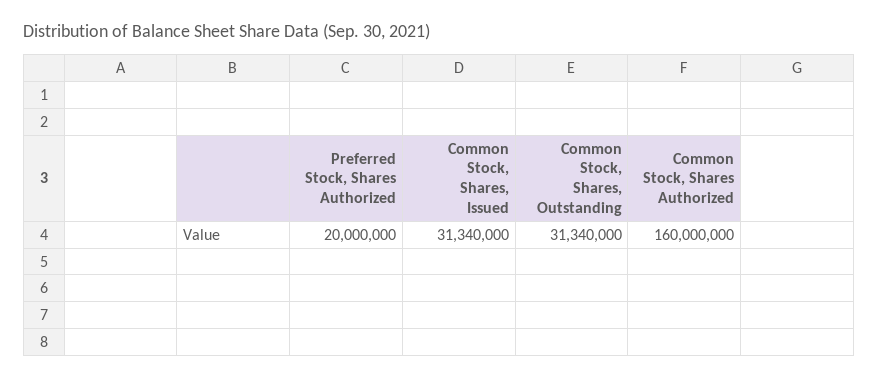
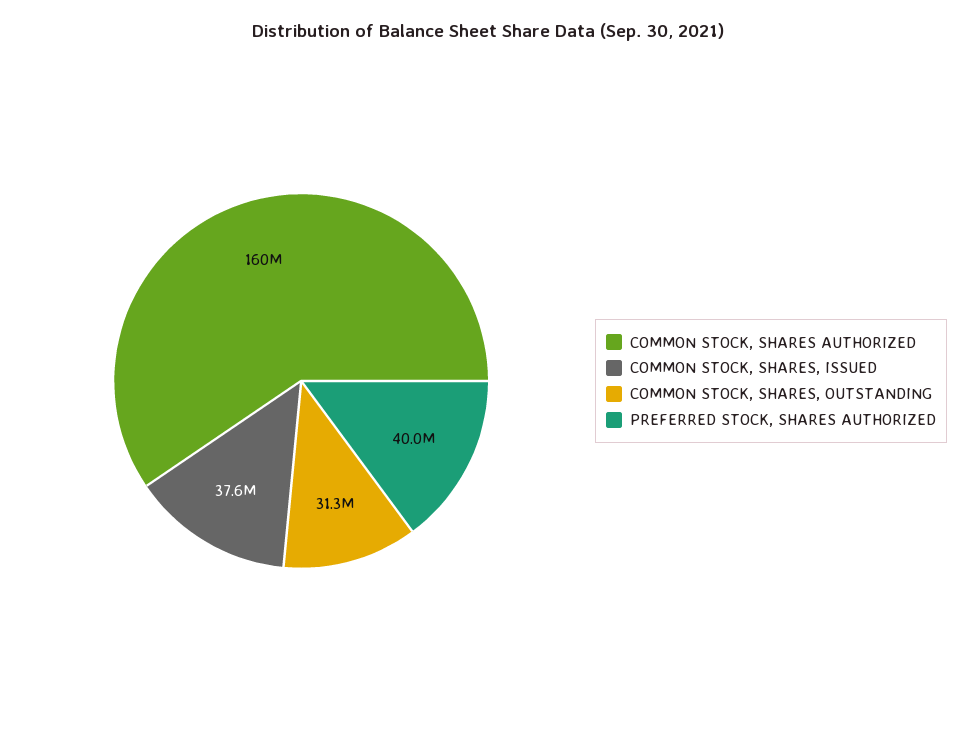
  {
-   "Preferred Stock, Shares Authorized": 20000000,
+   "Preferred Stock, Shares Authorized": 40000000,
-   "Common Stock, Shares, Issued": 31340000,
+   "Common Stock, Shares, Issued": 37600000,
    "Common Stock, Shares, Outstanding": 31340000,
    "Common Stock, Shares Authorized": 160000000
  }

